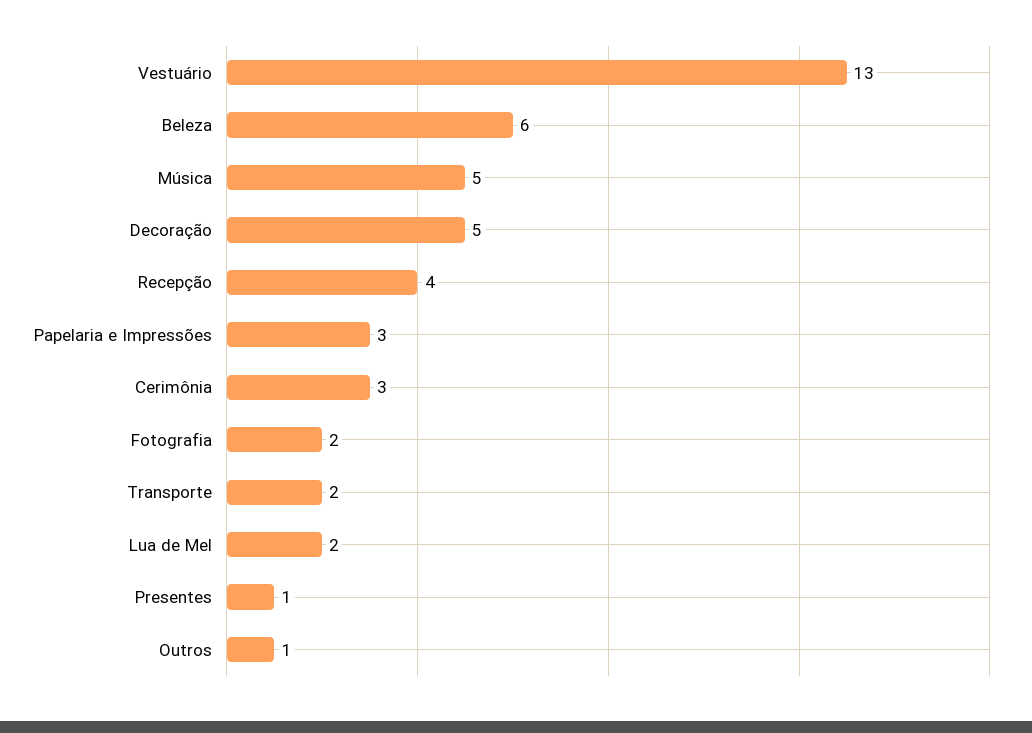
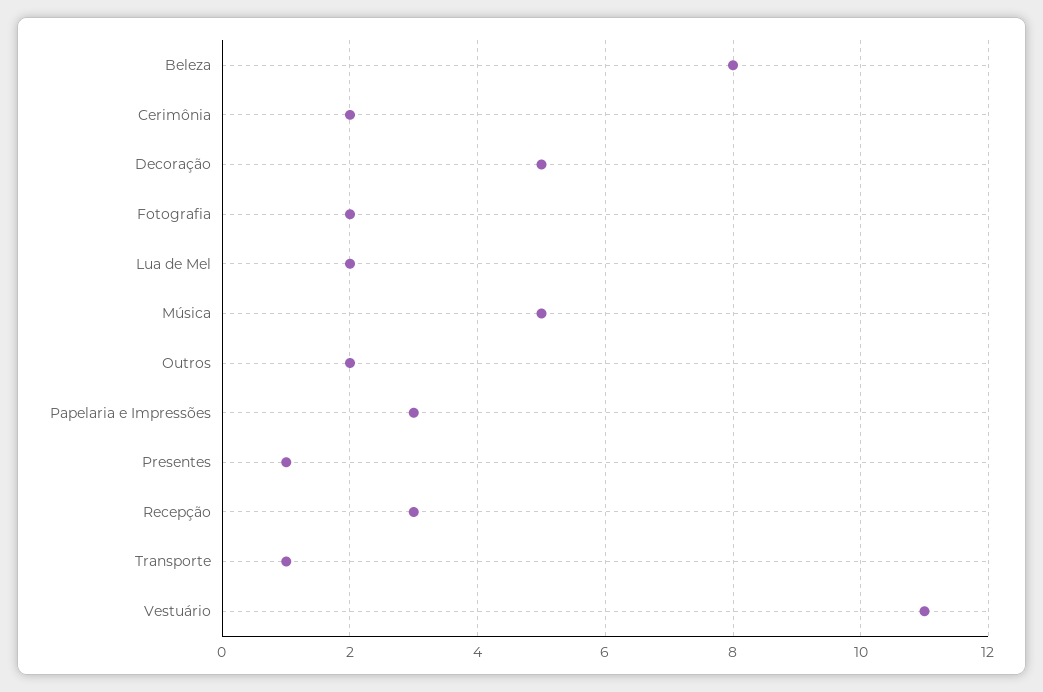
  {
-   "Vestuário": 13,
+   "Vestuário": 11,
-   "Beleza": 6,
+   "Beleza": 8,
    "Música": 5,
    "Decoração": 5,
-   "Recepção": 4,
+   "Recepção": 3,
    "Papelaria e Impressões": 3,
-   "Cerimônia": 3,
+   "Cerimônia": 2,
    "Fotografia": 2,
-   "Transporte": 2,
+   "Transporte": 1,
    "Lua de Mel": 2,
    "Presentes": 1,
-   "Outros": 1
+   "Outros": 2
  }

